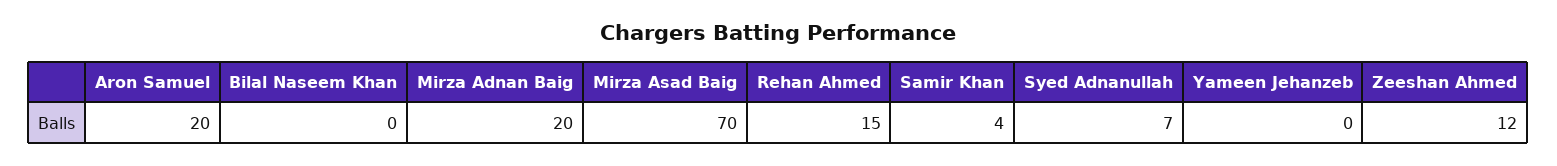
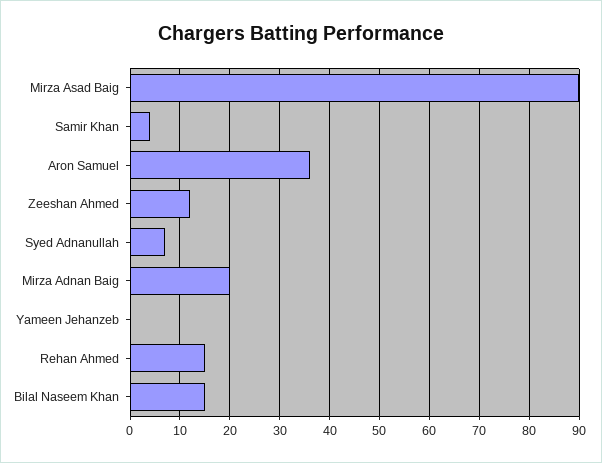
  {
-   "Aron Samuel": 20,
+   "Aron Samuel": 35,
-   "Bilal Naseem Khan": 0,
+   "Bilal Naseem Khan": 15,
    "Mirza Adnan Baig": 20,
-   "Mirza Asad Baig": 70,
+   "Mirza Asad Baig": 90,
    "Rehan Ahmed": 15,
    "Samir Khan": 4,
    "Syed Adnanullah": 7,
    "Yameen Jehanzeb": 0,
    "Zeeshan Ahmed": 12
  }

